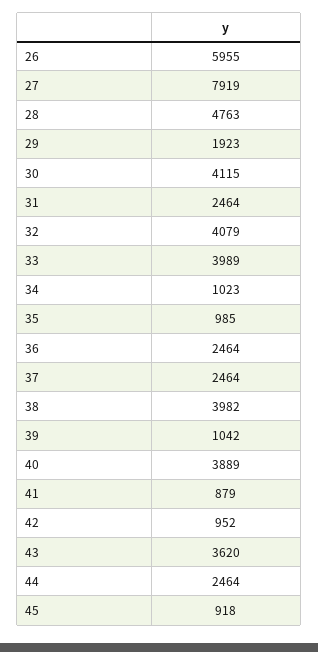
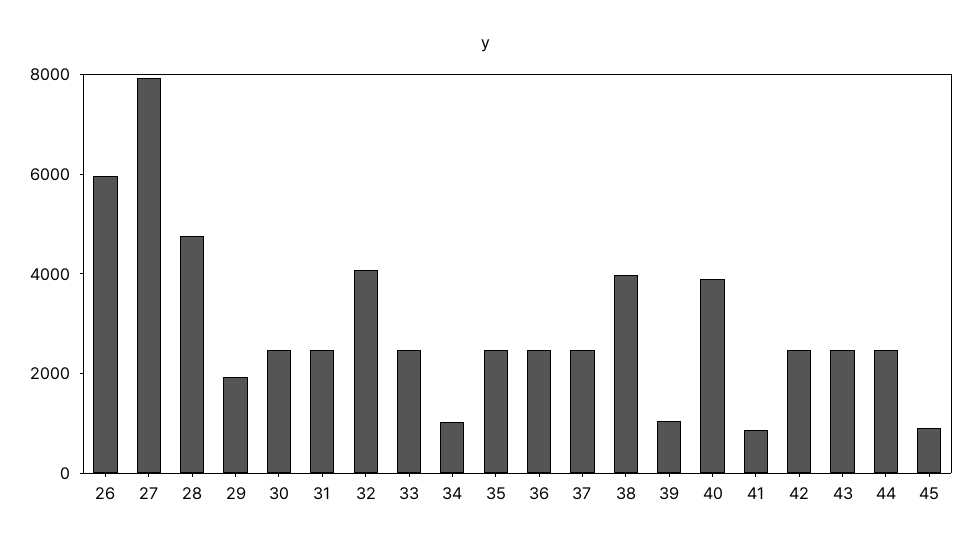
  {
    "26": 5955,
    "27": 7919,
    "28": 4763,
    "29": 1923,
-   "30": 4115,
+   "30": 2500,
    "31": 2464,
    "32": 4079,
-   "33": 3989,
+   "33": 2500,
    "34": 1023,
-   "35": 985,
+   "35": 2500,
    "36": 2464,
    "37": 2464,
    "38": 3982,
    "39": 1042,
    "40": 3889,
    "41": 879,
-   "42": 952,
+   "42": 2500,
-   "43": 3620,
+   "43": 2500,
    "44": 2464,
    "45": 918
  }

